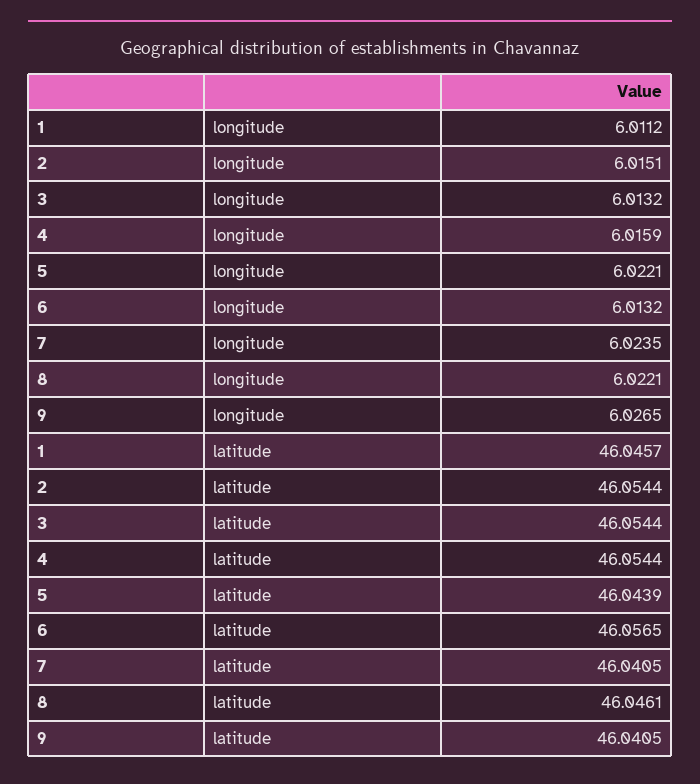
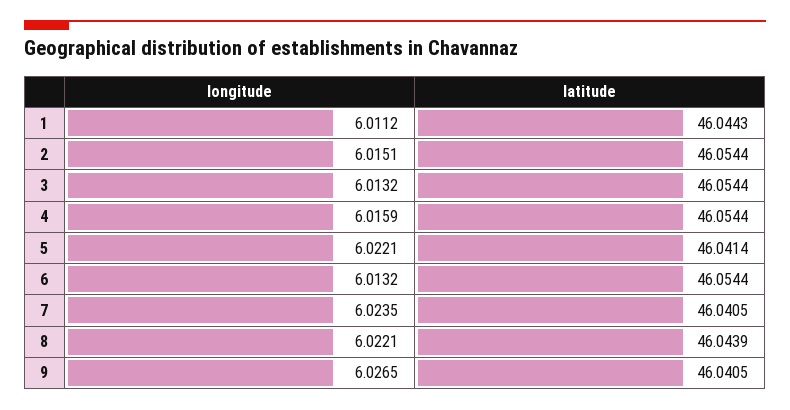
  {
    "1": {
      "longitude": 6.0112,
-     "latitude": 46.0457
+     "latitude": 46.0443
    },
    "2": {
      "longitude": 6.0151,
      "latitude": 46.0544
    },
    "3": {
      "longitude": 6.0132,
      "latitude": 46.0544
    },
    "4": {
      "longitude": 6.0159,
      "latitude": 46.0544
    },
    "5": {
      "longitude": 6.0221,
-     "latitude": 46.0439
+     "latitude": 46.0414
    },
    "6": {
      "longitude": 6.0132,
-     "latitude": 46.0565
+     "latitude": 46.0544
    },
    "7": {
      "longitude": 6.0235,
      "latitude": 46.0405
    },
    "8": {
      "longitude": 6.0221,
-     "latitude": 46.0461
+     "latitude": 46.0439
    },
    "9": {
      "longitude": 6.0265,
      "latitude": 46.0405
    }
  }

